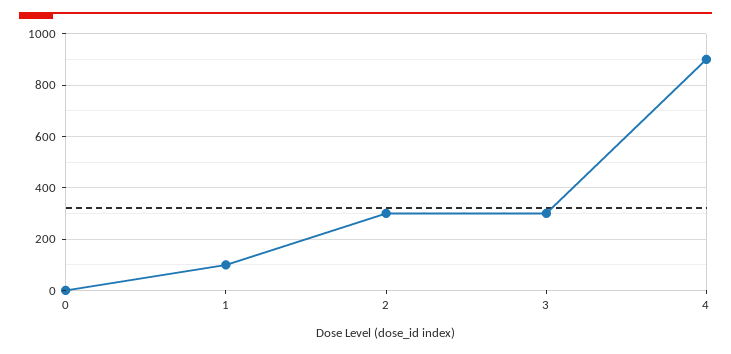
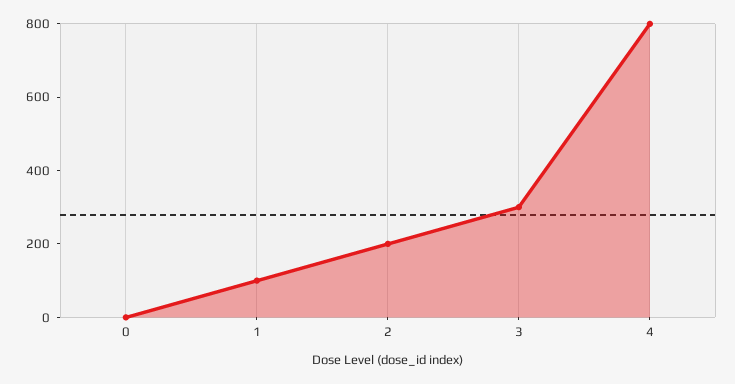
  {
    "0": 0,
    "1": 100,
-   "2": 300,
+   "2": 200,
    "3": 300,
-   "4": 900
+   "4": 800
  }

